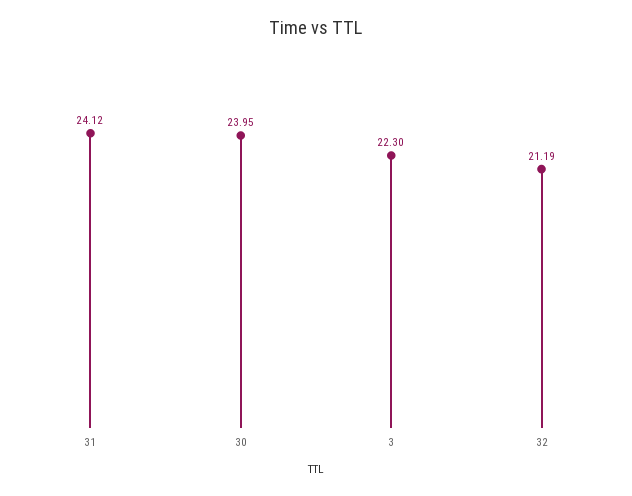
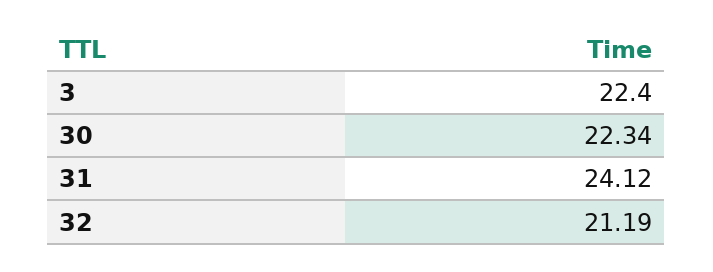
  {
    "31": 24.12,
-   "30": 23.95,
+   "30": 22.34,
-   "3": 22.3,
+   "3": 22.4,
    "32": 21.19
  }

